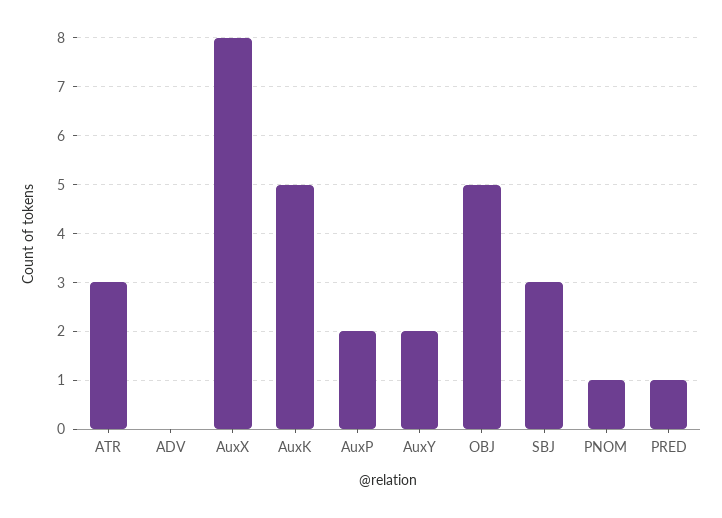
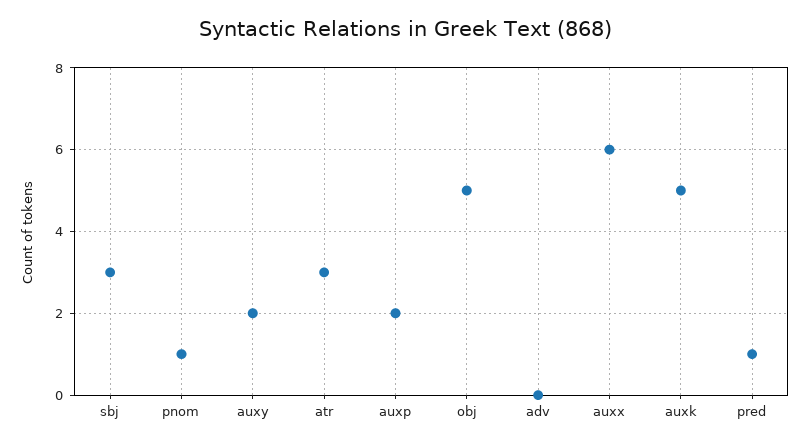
  {
    "ATR": 3,
    "ADV": 0,
-   "AuxX": 8,
+   "AuxX": 6,
    "AuxK": 5,
    "AuxP": 2,
    "AuxY": 2,
    "OBJ": 5,
    "SBJ": 3,
    "PNOM": 1,
    "PRED": 1
  }

